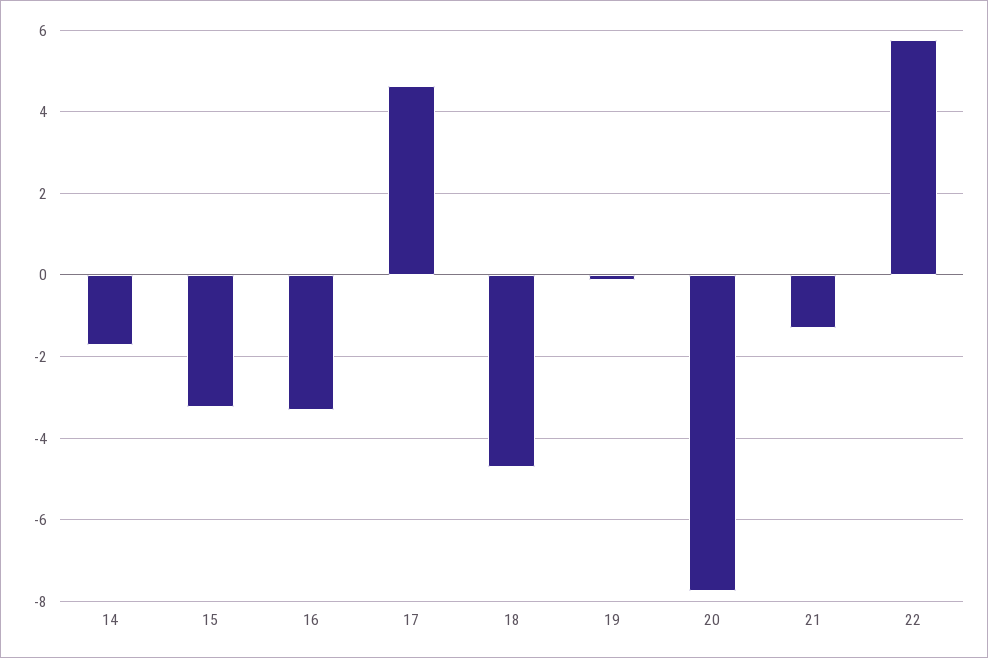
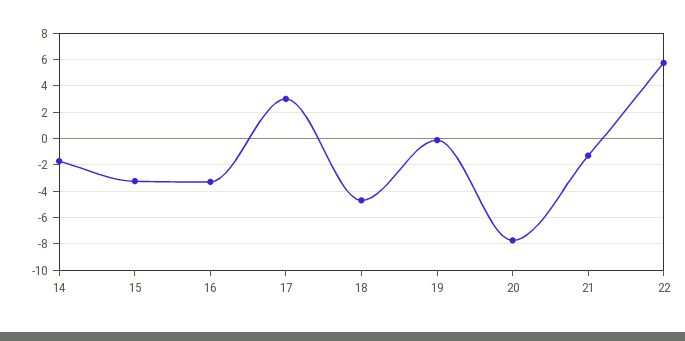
  {
    "14": -1.8,
    "15": -3.2,
    "16": -3.4,
-   "17": 4.6,
+   "17": 3,
    "18": -4.8,
    "19": -0.2,
    "20": -7.8,
    "21": -1.4,
    "22": 5.8
  }

